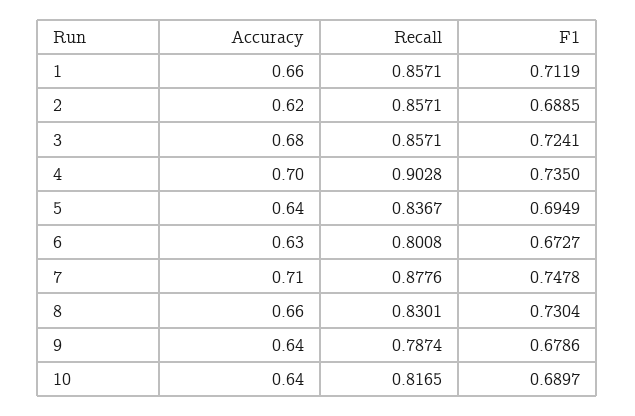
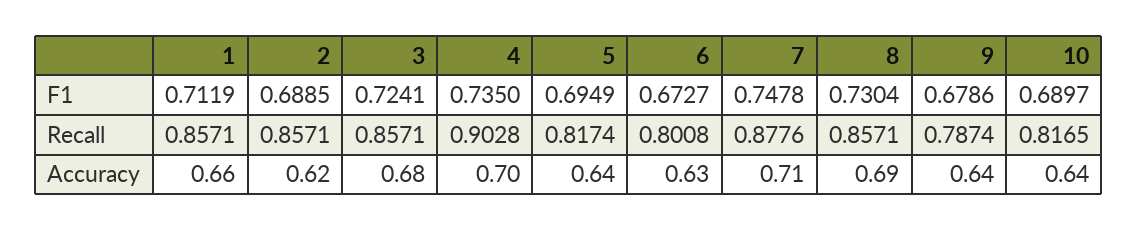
  {
    "Accuracy": {
      "1": 0.66,
      "2": 0.62,
      "3": 0.68,
      "4": 0.7,
      "5": 0.64,
      "6": 0.63,
      "7": 0.71,
-     "8": 0.66,
+     "8": 0.69,
      "9": 0.64,
      "10": 0.64
    },
    "Recall": {
      "1": 0.8571,
      "2": 0.8571,
      "3": 0.8571,
      "4": 0.9028,
-     "5": 0.8367,
+     "5": 0.8174,
      "6": 0.8008,
      "7": 0.8776,
-     "8": 0.8301,
+     "8": 0.8571,
      "9": 0.7874,
      "10": 0.8165
    },
    "F1": {
      "1": 0.7119,
      "2": 0.6885,
      "3": 0.7241,
      "4": 0.735,
      "5": 0.6949,
      "6": 0.6727,
      "7": 0.7478,
      "8": 0.7304,
      "9": 0.6786,
      "10": 0.6897
    }
  }

